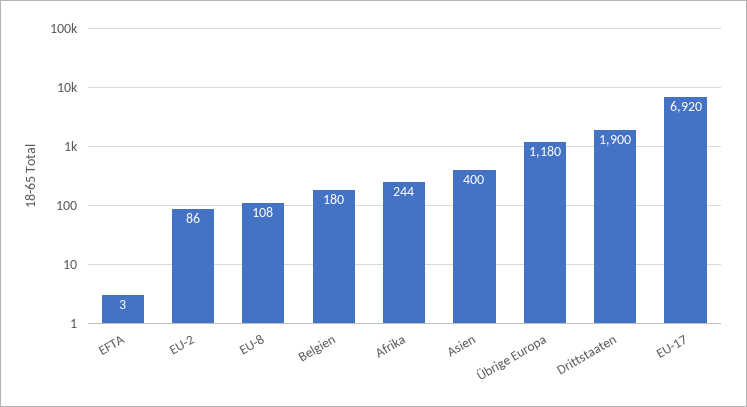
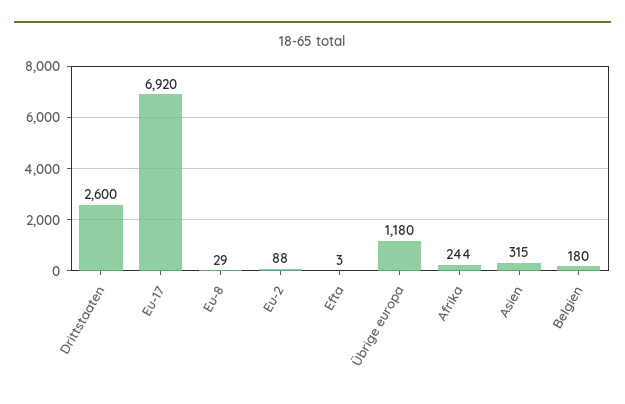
  {
    "EFTA": 3,
-   "EU-2": 86,
+   "EU-2": 88,
-   "EU-8": 108,
+   "EU-8": 29,
    "Belgien": 180,
    "Afrika": 244,
-   "Asien": 400,
+   "Asien": 315,
    "Übrige Europa": 1180,
-   "Drittstaaten": 1900,
+   "Drittstaaten": 2600,
    "EU-17": 6920
  }

